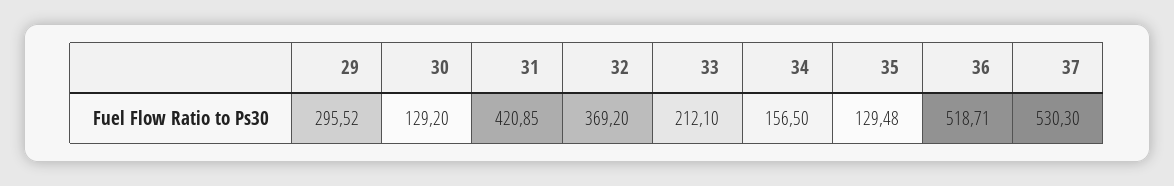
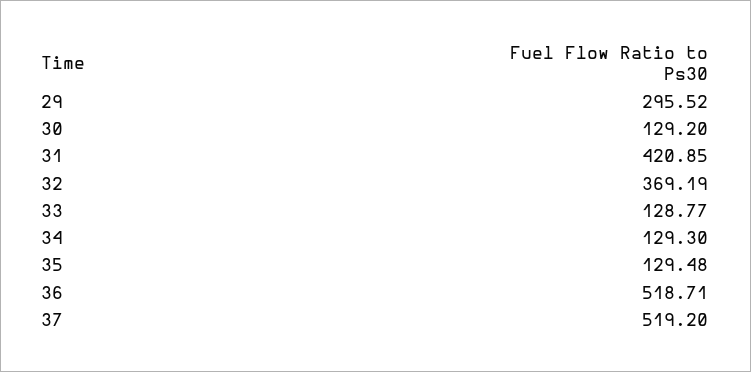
  {
    "29": 295.52,
    "30": 129.2,
    "31": 420.85,
-   "32": 369.2,
+   "32": 369.19,
-   "33": 212.1,
+   "33": 128.77,
-   "34": 156.5,
+   "34": 129.3,
    "35": 129.48,
    "36": 518.71,
-   "37": 530.3
+   "37": 519.2
  }

